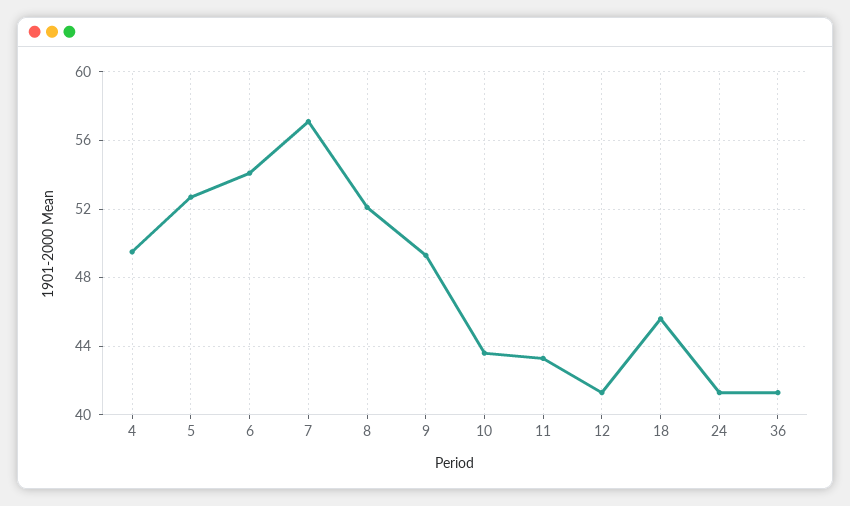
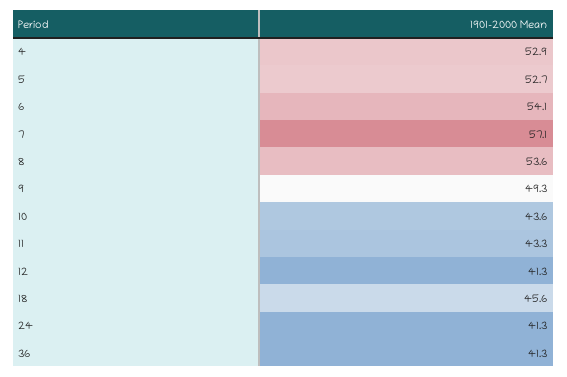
  {
-   "4": 49.5,
+   "4": 52.9,
    "5": 52.7,
    "6": 54.1,
    "7": 57.1,
-   "8": 52,
+   "8": 53.6,
    "9": 49.3,
    "10": 43.6,
    "11": 43.3,
    "12": 41.3,
    "18": 45.6,
    "24": 41.3,
    "36": 41.3
  }

